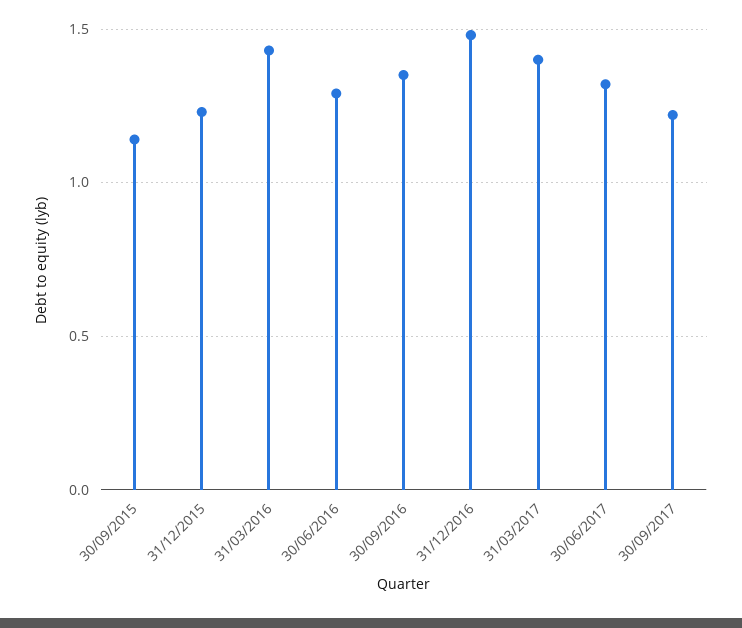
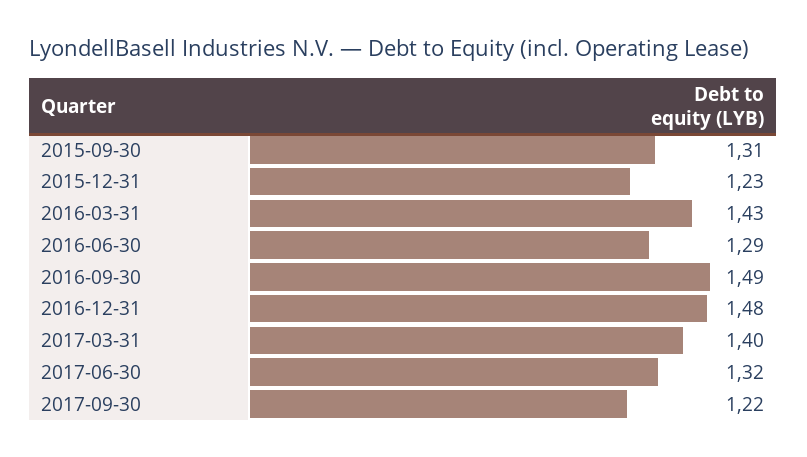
  {
-   "30/09/2015": 1.15,
+   "30/09/2015": 1.31,
    "31/12/2015": 1.23,
    "31/03/2016": 1.43,
    "30/06/2016": 1.29,
-   "30/09/2016": 1.35,
+   "30/09/2016": 1.49,
    "31/12/2016": 1.48,
    "31/03/2017": 1.4,
    "30/06/2017": 1.32,
    "30/09/2017": 1.22
  }

